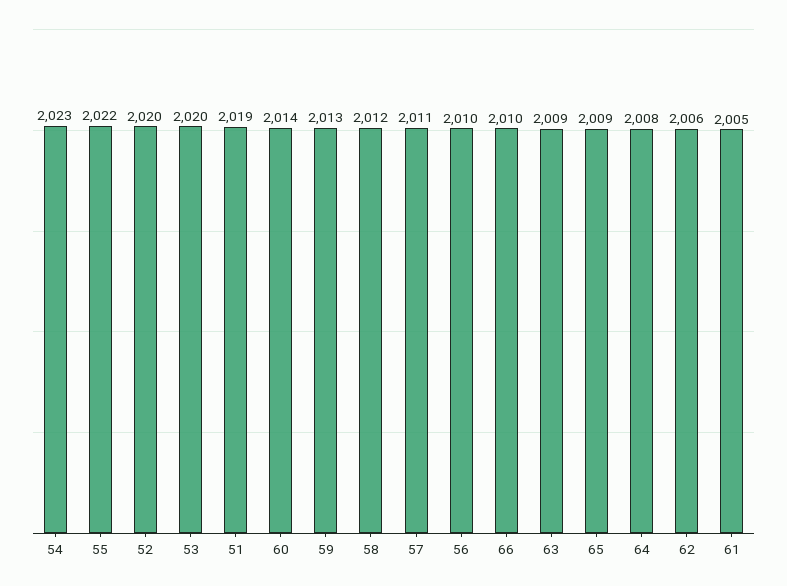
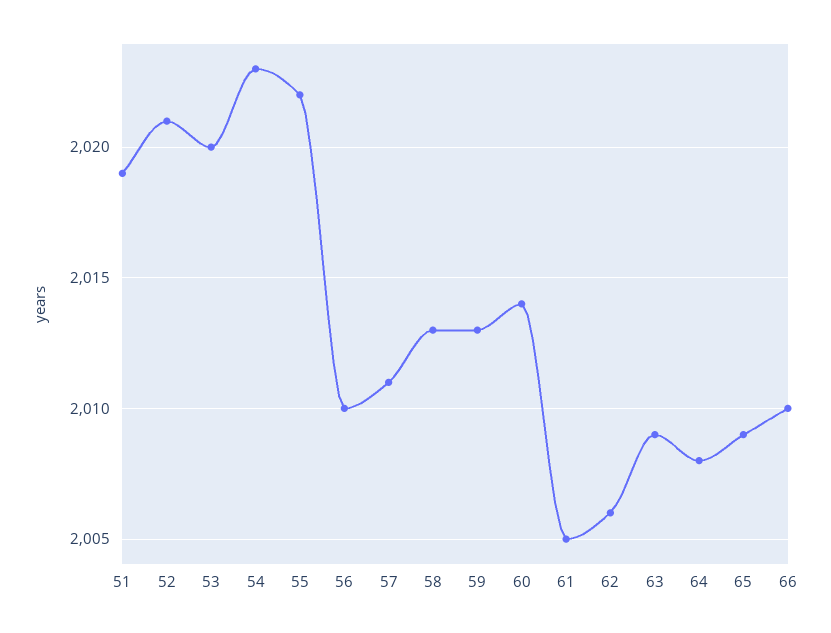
  {
    "54": 2023,
    "55": 2022,
-   "52": 2020,
+   "52": 2021,
    "53": 2020,
    "51": 2019,
    "60": 2014,
    "59": 2013,
-   "58": 2012,
+   "58": 2013,
    "57": 2011,
    "56": 2010,
    "66": 2010,
    "63": 2009,
    "65": 2009,
    "64": 2008,
    "62": 2006,
    "61": 2005
  }

